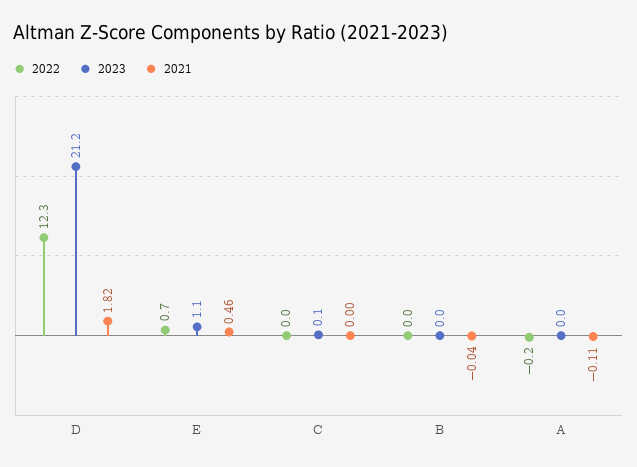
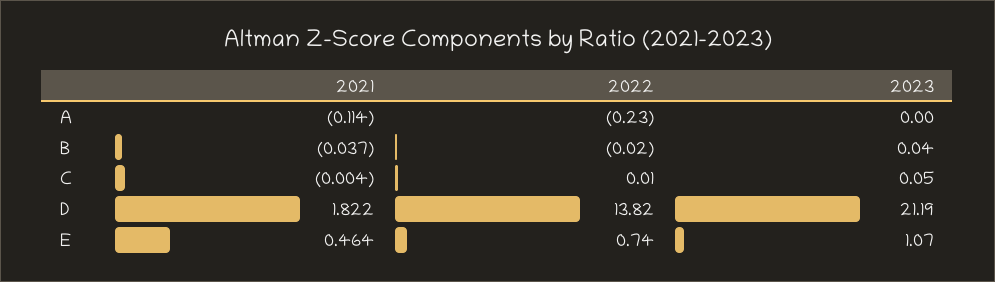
  {
    "2022": {
-     "D": 12.3,
+     "D": 13.82,
      "E": 0.74,
      "C": 0.01,
      "B": -0.02,
      "A": -0.23
    },
    "2023": {
      "D": 21.19,
      "E": 1.07,
      "C": 0.05,
      "B": 0.04,
      "A": 0
    },
    "2021": {
      "D": 1.822,
      "E": 0.464,
      "C": -0.004,
      "B": -0.037,
      "A": -0.114
    }
  }

